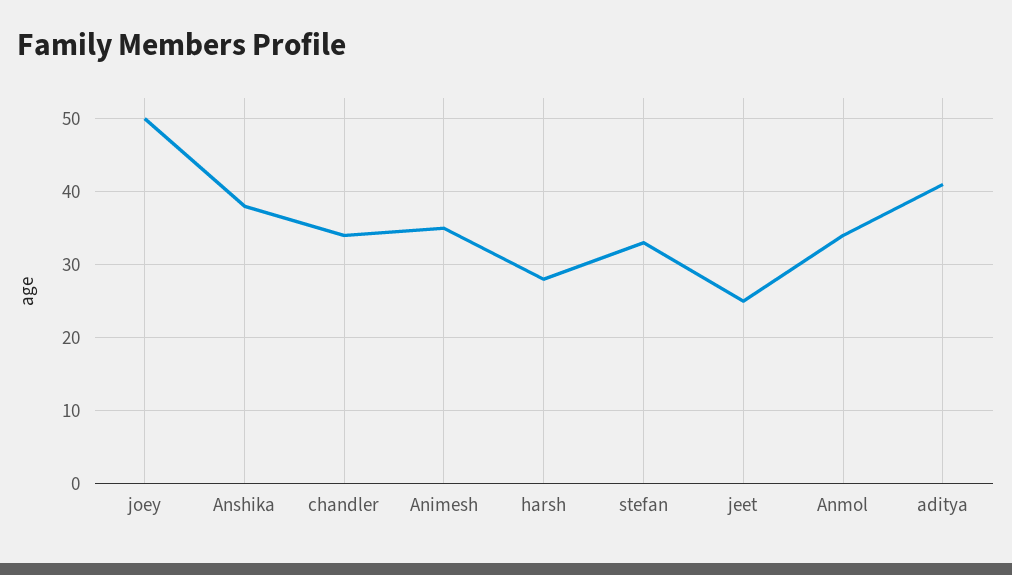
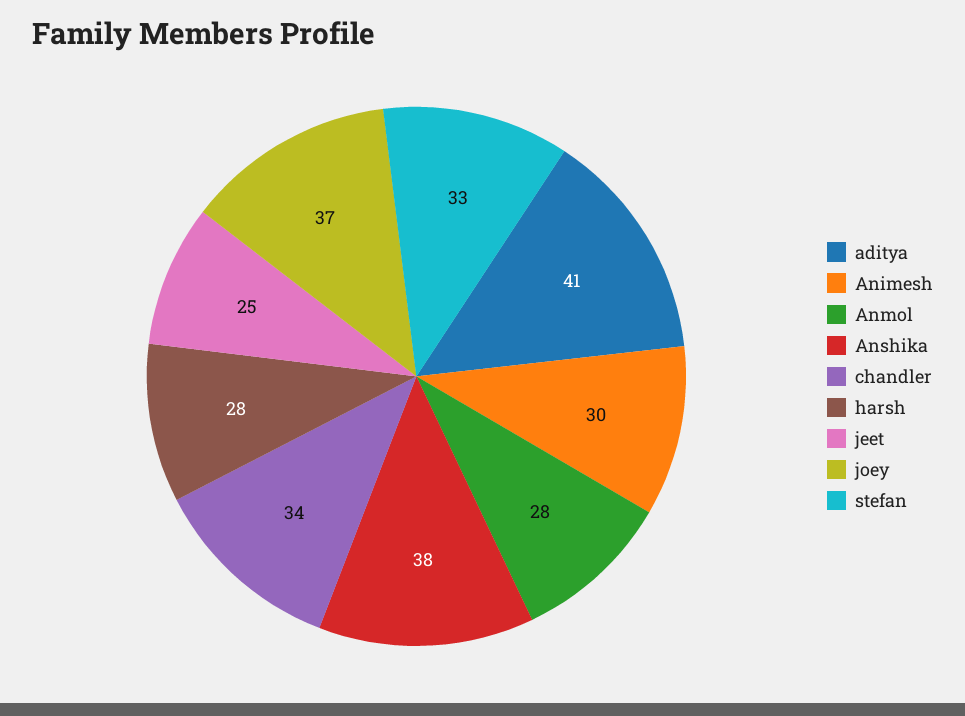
  {
-   "joey": 50,
+   "joey": 37,
    "Anshika": 38,
    "chandler": 34,
-   "Animesh": 35,
+   "Animesh": 30,
    "harsh": 28,
    "stefan": 33,
    "jeet": 25,
-   "Anmol": 34,
+   "Anmol": 28,
    "aditya": 41
  }

